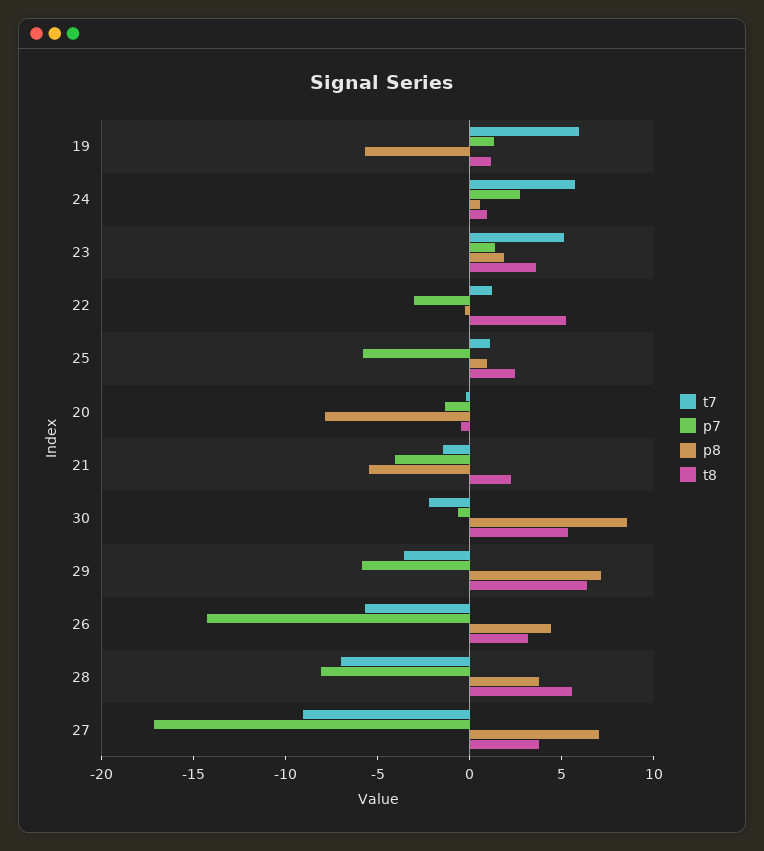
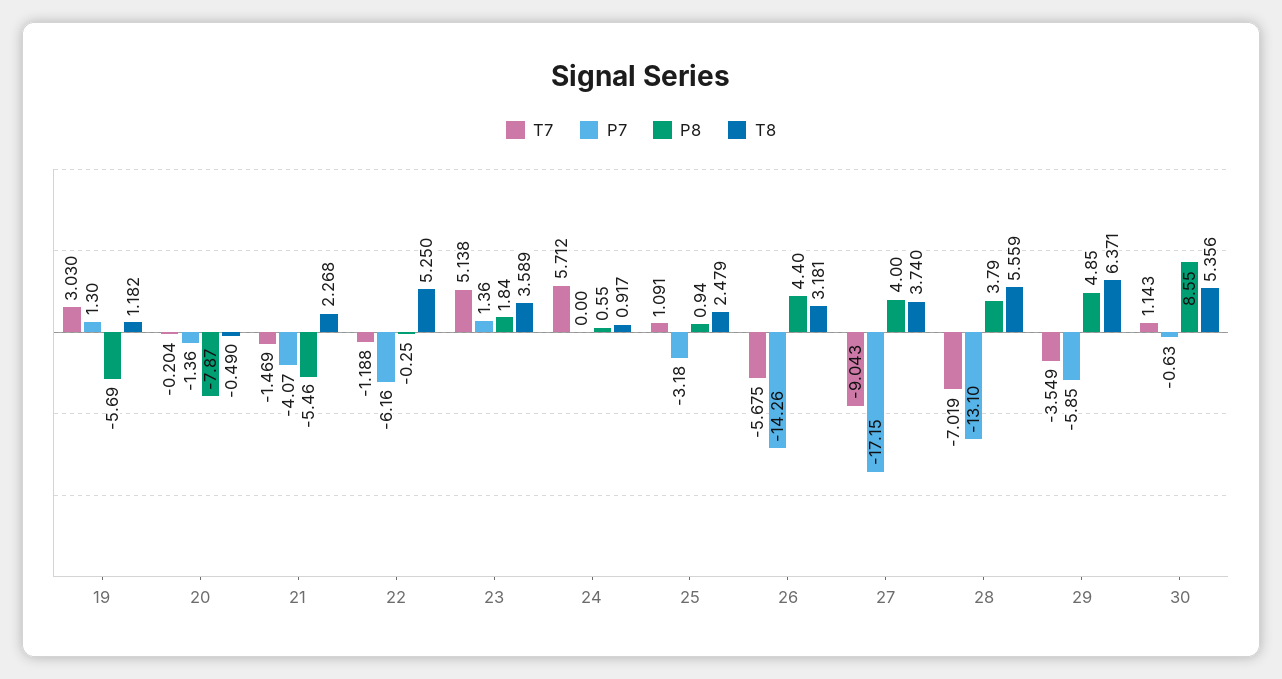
  {
    "t7": {
-     "19": 6,
+     "19": 3.03,
      "24": 5.712,
      "23": 5.138,
-     "22": 1,
+     "22": -1.188,
      "25": 1.091,
      "20": -0.204,
      "21": -1.469,
-     "30": -2,
+     "30": 1.143,
      "29": -3.549,
      "26": -5.675,
      "28": -7.019,
      "27": -9.043
    },
    "p7": {
      "19": 1.3,
-     "24": 3,
+     "24": 0,
      "23": 1.36,
-     "22": -3,
+     "22": -6.16,
-     "25": -6,
+     "25": -3.18,
      "20": -1.36,
      "21": -4.07,
      "30": -0.63,
      "29": -5.85,
      "26": -14.26,
-     "28": -8,
+     "28": -13.1,
      "27": -17.15
    },
    "p8": {
      "19": -5.69,
      "24": 0.55,
      "23": 1.84,
      "22": -0.25,
      "25": 0.94,
      "20": -7.87,
      "21": -5.46,
      "30": 8.55,
-     "29": 7,
+     "29": 4.85,
      "26": 4.4,
      "28": 3.79,
-     "27": 7
+     "27": 4
    },
    "t8": {
      "19": 1.182,
      "24": 0.917,
      "23": 3.589,
      "22": 5.25,
      "25": 2.479,
      "20": -0.49,
      "21": 2.268,
      "30": 5.356,
      "29": 6.371,
      "26": 3.181,
      "28": 5.559,
      "27": 3.74
    }
  }

